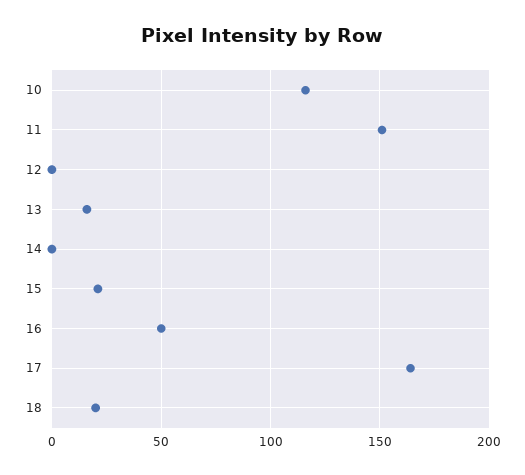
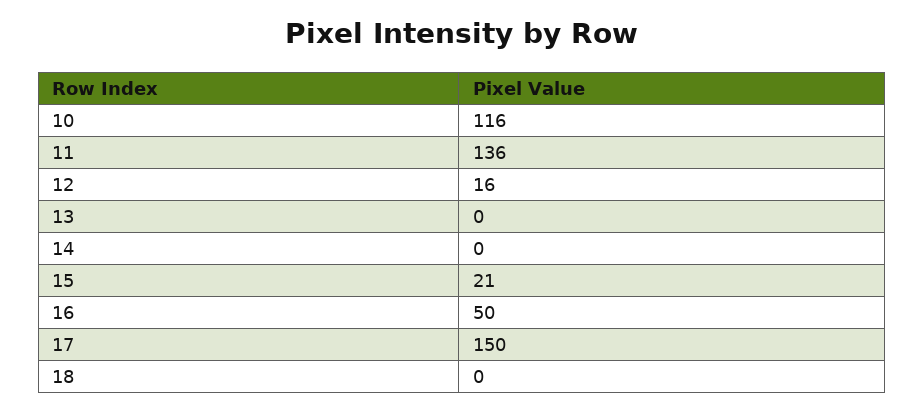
  {
    "10": 116,
-   "11": 150,
+   "11": 136,
-   "12": 0,
+   "12": 16,
-   "13": 15,
+   "13": 0,
    "14": 0,
    "15": 21,
    "16": 50,
-   "17": 165,
+   "17": 150,
-   "18": 20
+   "18": 0
  }

